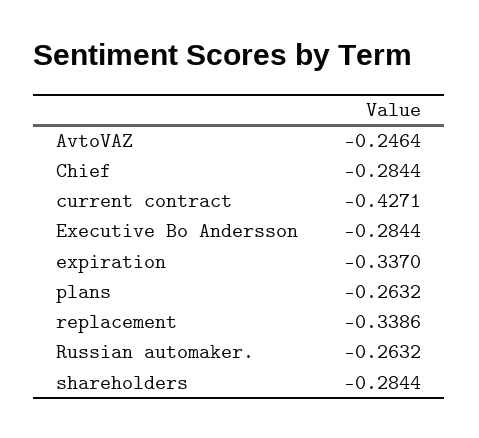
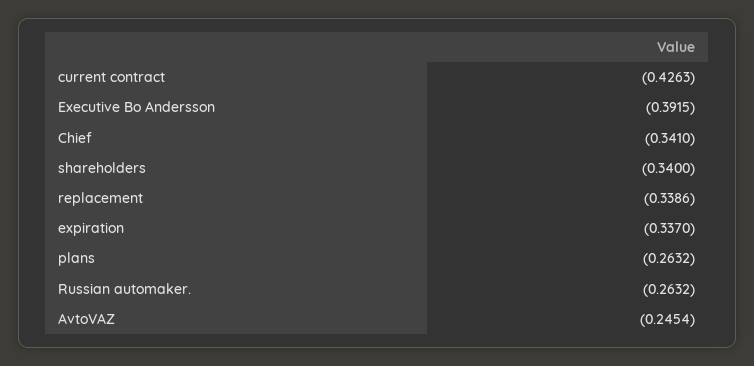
  {
-   "AvtoVAZ": -0.2464,
+   "AvtoVAZ": -0.2454,
-   "Chief": -0.2844,
+   "Chief": -0.341,
-   "current contract": -0.4271,
+   "current contract": -0.4263,
-   "Executive Bo Andersson": -0.2844,
+   "Executive Bo Andersson": -0.3915,
    "expiration": -0.337,
    "plans": -0.2632,
    "replacement": -0.3386,
    "Russian automaker.": -0.2632,
-   "shareholders": -0.2844
+   "shareholders": -0.34
  }

